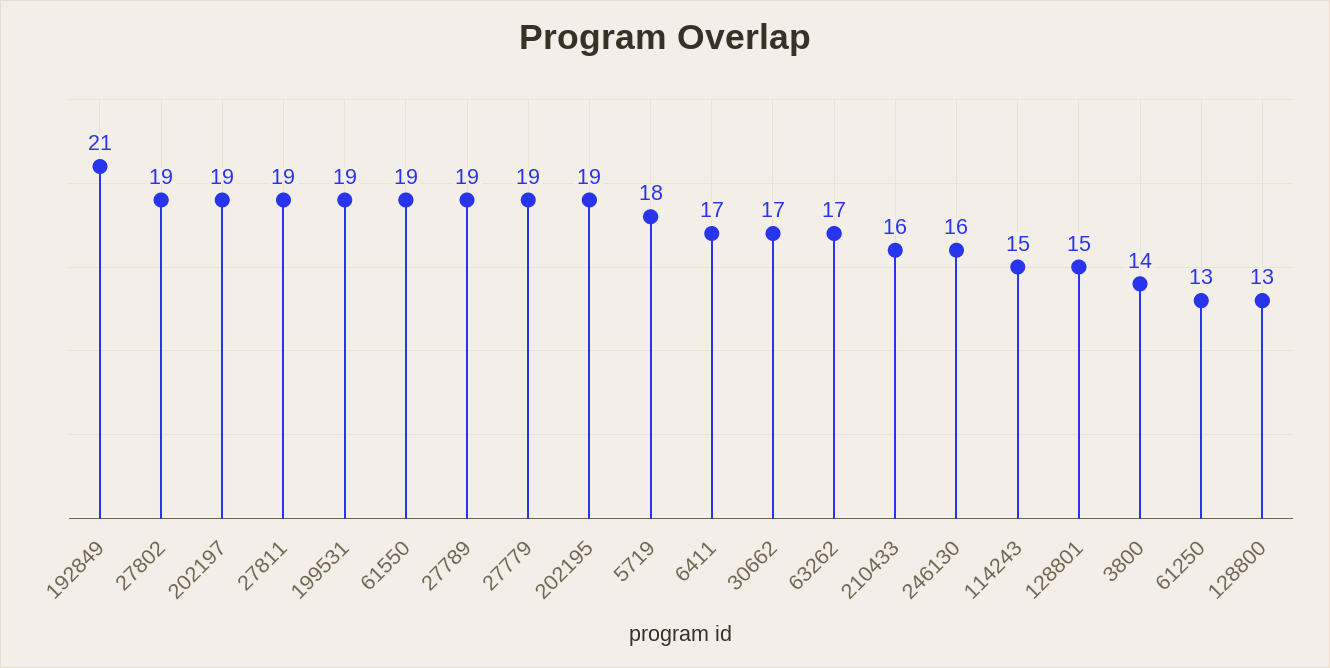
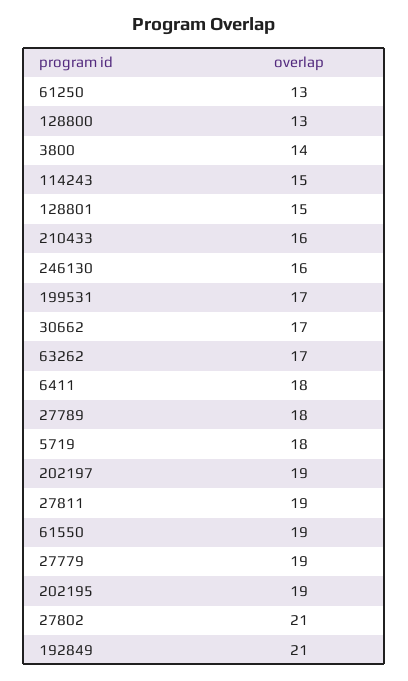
  {
    "192849": 21,
-   "27802": 19,
+   "27802": 21,
    "202197": 19,
    "27811": 19,
-   "199531": 19,
+   "199531": 17,
    "61550": 19,
-   "27789": 19,
+   "27789": 18,
    "27779": 19,
    "202195": 19,
    "5719": 18,
-   "6411": 17,
+   "6411": 18,
    "30662": 17,
    "63262": 17,
    "210433": 16,
    "246130": 16,
    "114243": 15,
    "128801": 15,
    "3800": 14,
    "61250": 13,
    "128800": 13
  }

